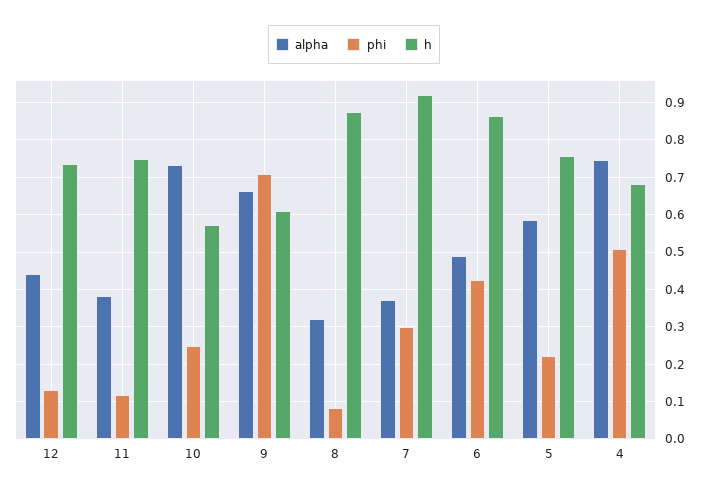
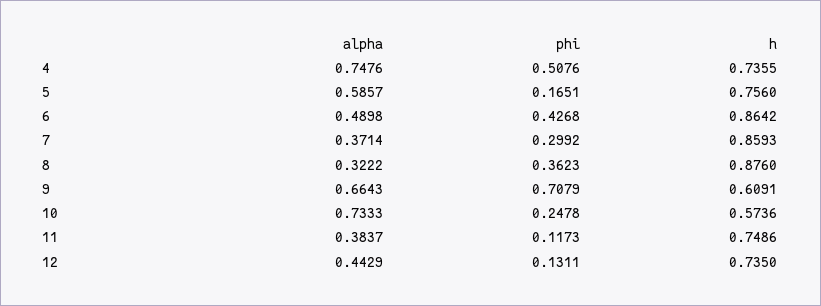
  {
    "alpha": {
      "12": 0.4429,
      "11": 0.3837,
      "10": 0.7333,
      "9": 0.6643,
      "8": 0.3222,
      "7": 0.3714,
      "6": 0.4898,
      "5": 0.5857,
      "4": 0.7476
    },
    "phi": {
      "12": 0.1311,
      "11": 0.1173,
      "10": 0.2478,
      "9": 0.7079,
-     "8": 0.08,
+     "8": 0.3623,
      "7": 0.2992,
      "6": 0.4268,
-     "5": 0.22,
+     "5": 0.1651,
      "4": 0.5076
    },
    "h": {
      "12": 0.735,
      "11": 0.7486,
      "10": 0.5736,
      "9": 0.6091,
      "8": 0.876,
-     "7": 0.92,
+     "7": 0.8593,
      "6": 0.8642,
      "5": 0.756,
-     "4": 0.68
+     "4": 0.7355
    }
  }

